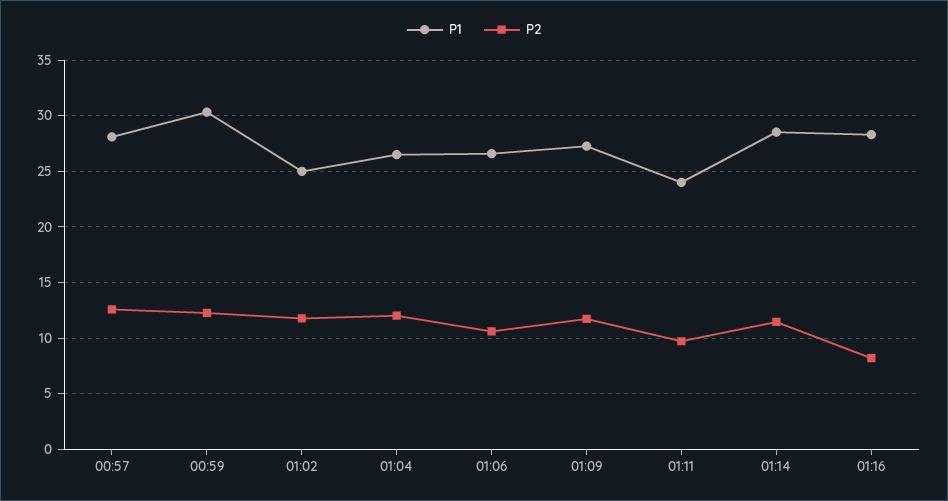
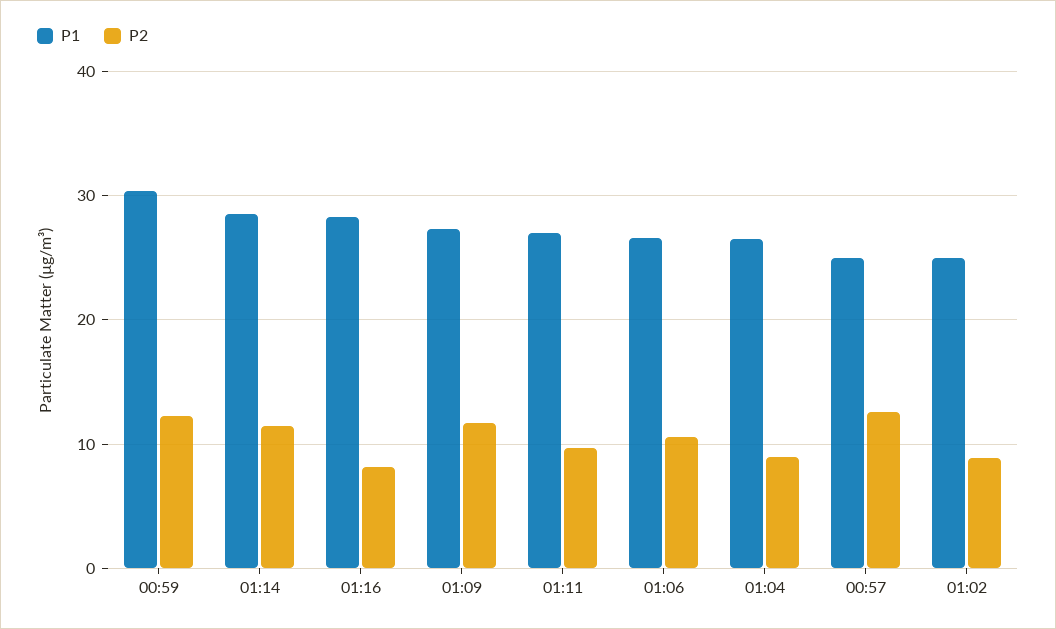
  {
    "P1": {
-     "00:57": 28,
+     "00:57": 25,
      "00:59": 30,
      "01:02": 25,
      "01:04": 27,
      "01:06": 27,
      "01:09": 27,
-     "01:11": 24,
+     "01:11": 27,
      "01:14": 29,
      "01:16": 28
    },
    "P2": {
      "00:57": 13,
      "00:59": 12,
-     "01:02": 12,
+     "01:02": 9,
-     "01:04": 12,
+     "01:04": 9,
      "01:06": 11,
      "01:09": 12,
      "01:11": 10,
      "01:14": 11,
      "01:16": 8
    }
  }

